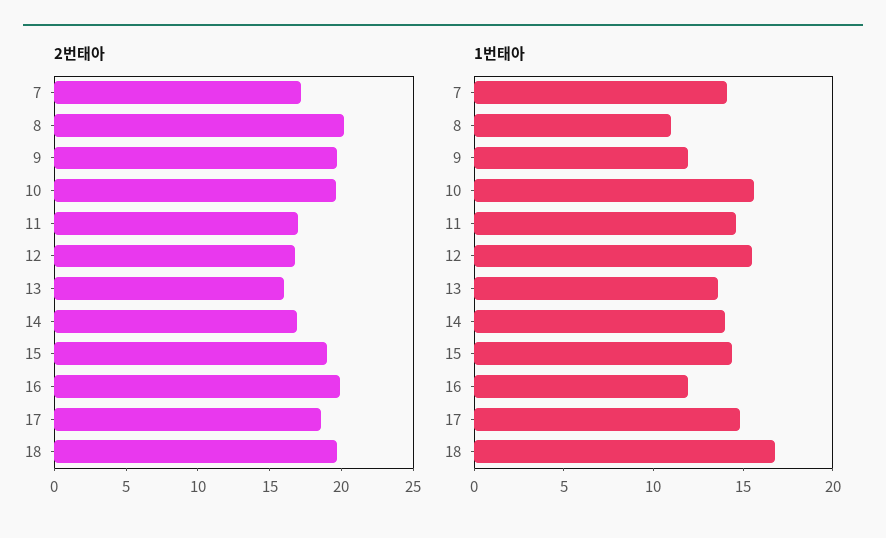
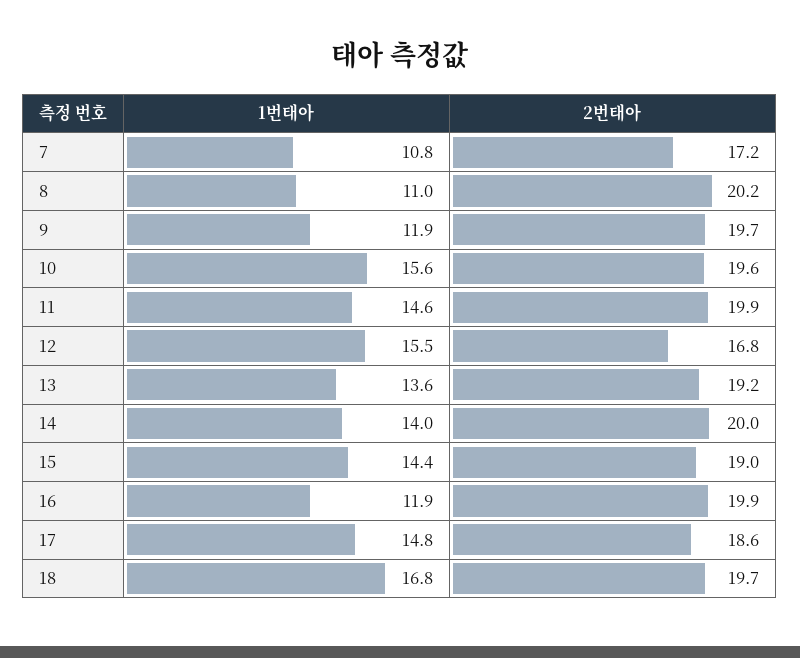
  {
    "2번태아": {
      "7": 17.2,
      "8": 20.2,
      "9": 19.7,
      "10": 19.6,
-     "11": 17,
+     "11": 19.9,
      "12": 16.8,
-     "13": 16,
+     "13": 19.2,
-     "14": 17,
+     "14": 20,
      "15": 19,
      "16": 19.9,
      "17": 18.6,
      "18": 19.7
    },
    "1번태아": {
-     "7": 14,
+     "7": 10.8,
      "8": 11,
      "9": 11.9,
      "10": 15.6,
      "11": 14.6,
      "12": 15.5,
      "13": 13.6,
      "14": 14,
      "15": 14.4,
      "16": 11.9,
      "17": 14.8,
      "18": 16.8
    }
  }

